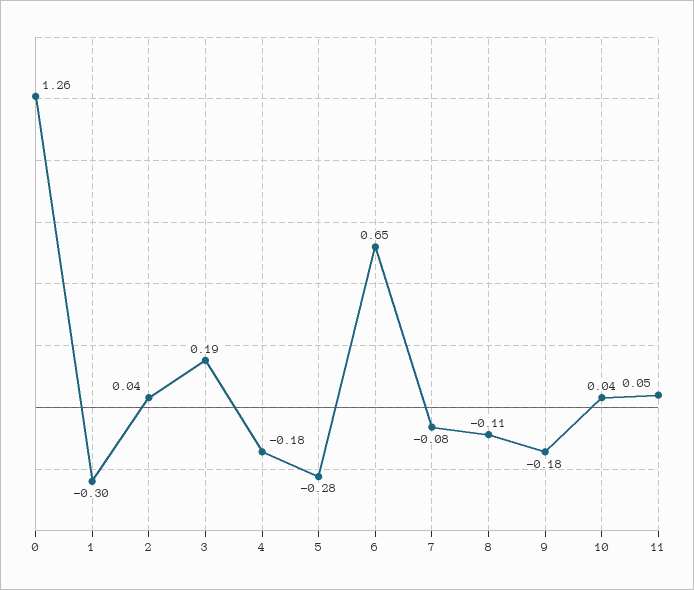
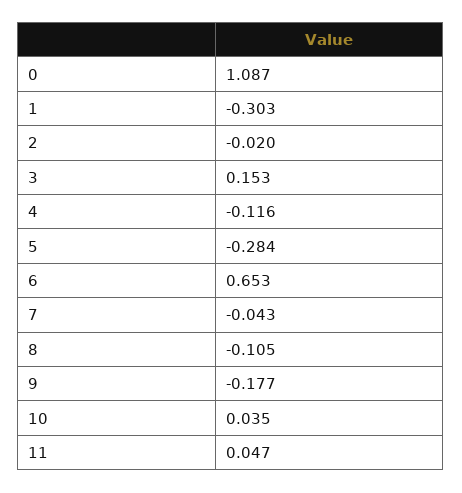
  {
-   "0": 1.26,
+   "0": 1.087,
    "1": -0.303,
-   "2": 0.04,
+   "2": -0.02,
-   "3": 0.19,
+   "3": 0.153,
-   "4": -0.18,
+   "4": -0.116,
    "5": -0.284,
    "6": 0.653,
-   "7": -0.08,
+   "7": -0.043,
    "8": -0.105,
    "9": -0.177,
    "10": 0.035,
    "11": 0.047
  }

